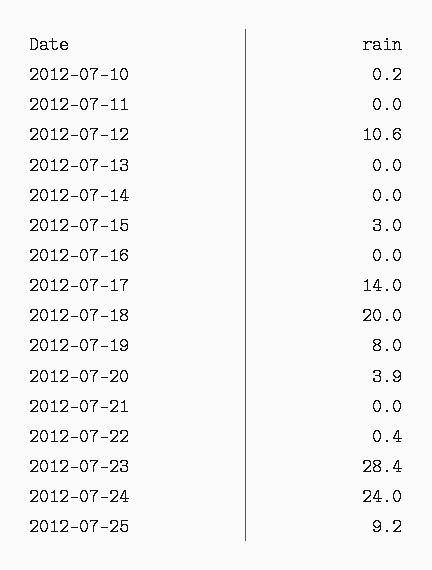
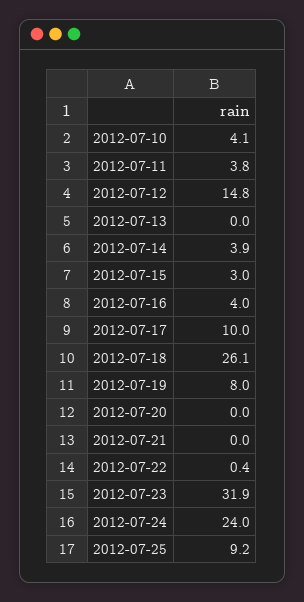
  {
-   "2012-07-10": 0.2,
+   "2012-07-10": 4.1,
-   "2012-07-11": 0,
+   "2012-07-11": 3.8,
-   "2012-07-12": 10.6,
+   "2012-07-12": 14.8,
    "2012-07-13": 0,
-   "2012-07-14": 0,
+   "2012-07-14": 3.9,
    "2012-07-15": 3,
-   "2012-07-16": 0,
+   "2012-07-16": 4,
-   "2012-07-17": 14,
+   "2012-07-17": 10,
-   "2012-07-18": 20,
+   "2012-07-18": 26.1,
    "2012-07-19": 8,
-   "2012-07-20": 3.9,
+   "2012-07-20": 0,
    "2012-07-21": 0,
    "2012-07-22": 0.4,
-   "2012-07-23": 28.4,
+   "2012-07-23": 31.9,
    "2012-07-24": 24,
    "2012-07-25": 9.2
  }

